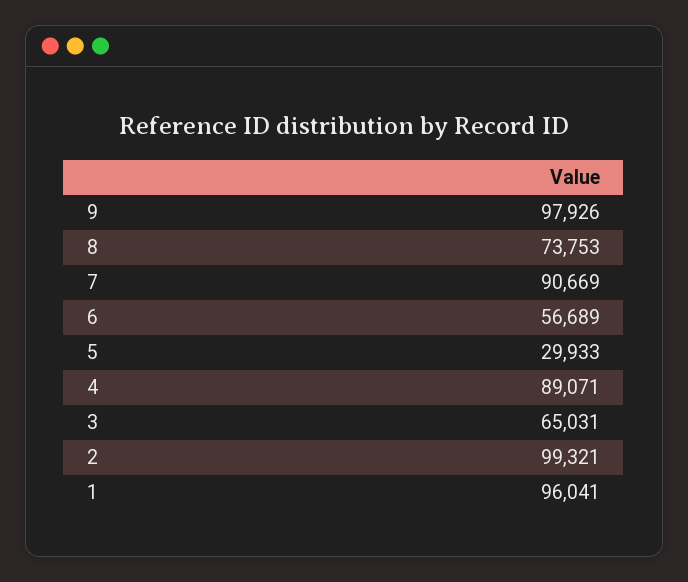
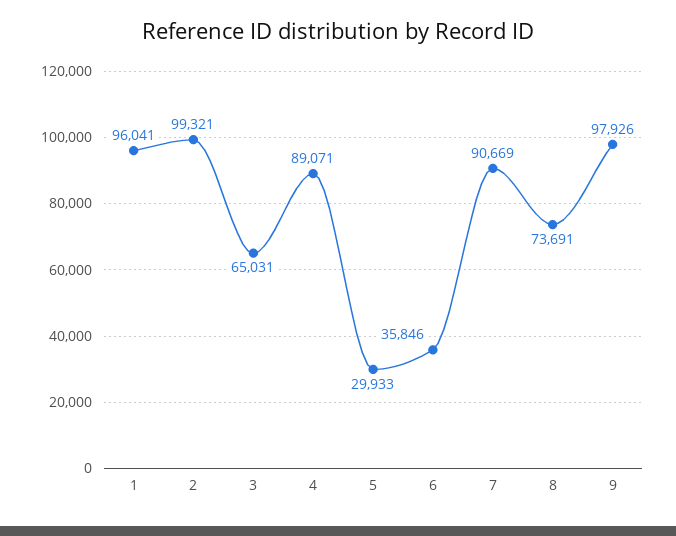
  {
    "9": 97926,
-   "8": 73753,
+   "8": 73691,
    "7": 90669,
-   "6": 56689,
+   "6": 35846,
    "5": 29933,
    "4": 89071,
    "3": 65031,
    "2": 99321,
    "1": 96041
  }

